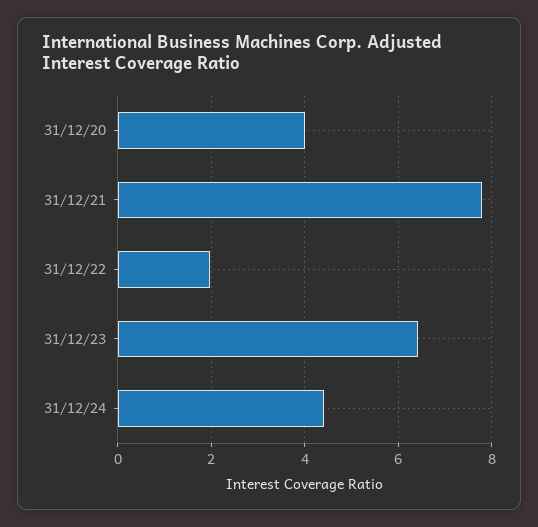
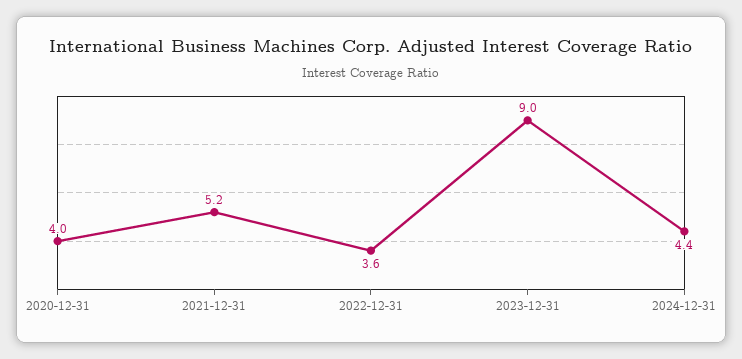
  {
    "31/12/20": 4,
-   "31/12/21": 7.8,
+   "31/12/21": 5.2,
-   "31/12/22": 2,
+   "31/12/22": 3.6,
-   "31/12/23": 6.4,
+   "31/12/23": 9,
    "31/12/24": 4.4
  }

